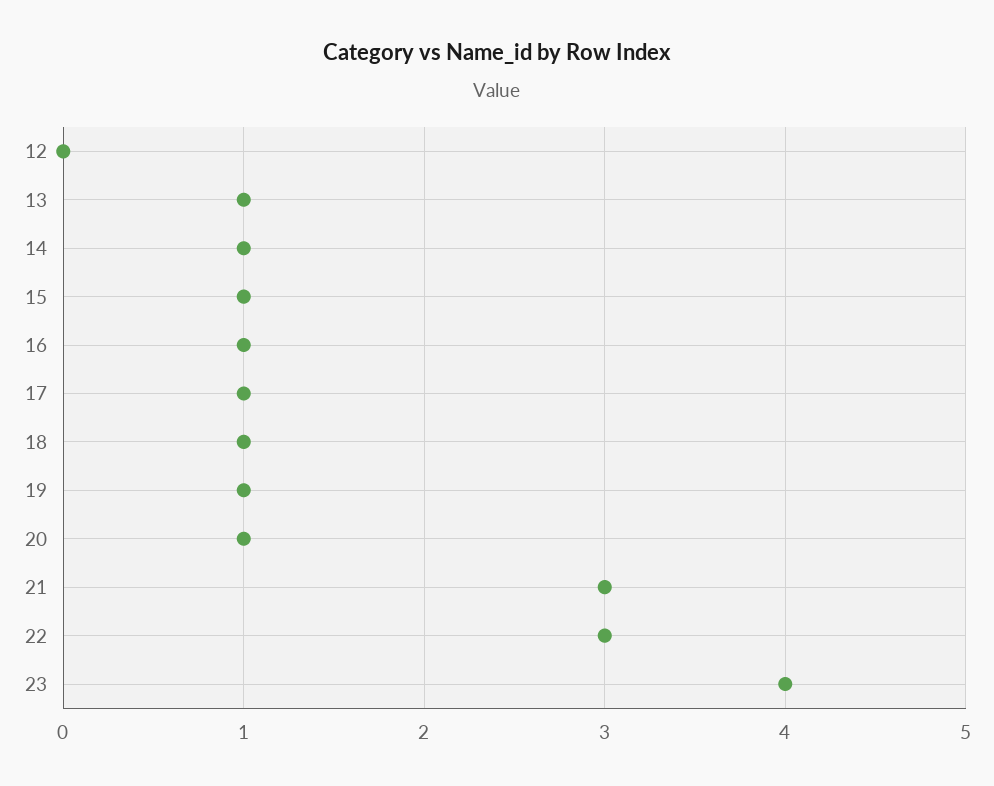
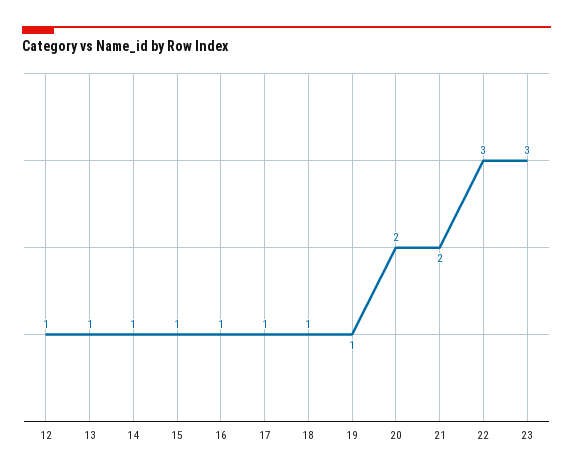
  {
-   "12": 0,
+   "12": 1,
    "13": 1,
    "14": 1,
    "15": 1,
    "16": 1,
    "17": 1,
    "18": 1,
    "19": 1,
-   "20": 1,
+   "20": 2,
-   "21": 3,
+   "21": 2,
    "22": 3,
-   "23": 4
+   "23": 3
  }

